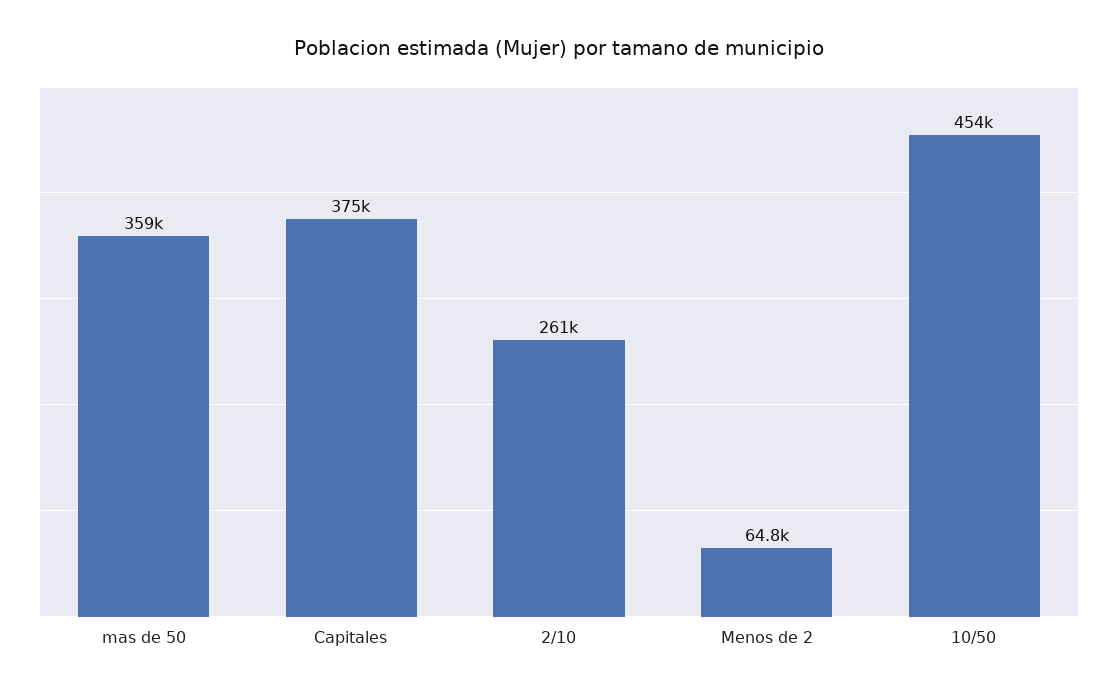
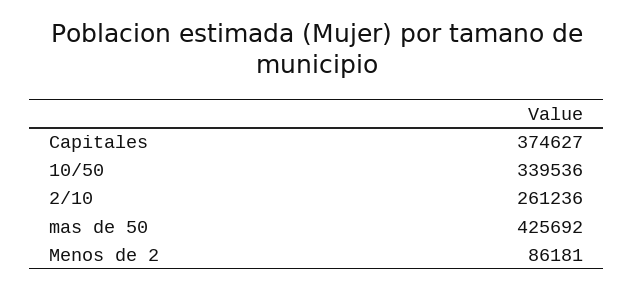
  {
-   "mas de 50": 359000,
+   "mas de 50": 425692,
    "Capitales": 374627,
    "2/10": 261236,
-   "Menos de 2": 64800,
+   "Menos de 2": 86181,
-   "10/50": 454000
+   "10/50": 339536
  }

